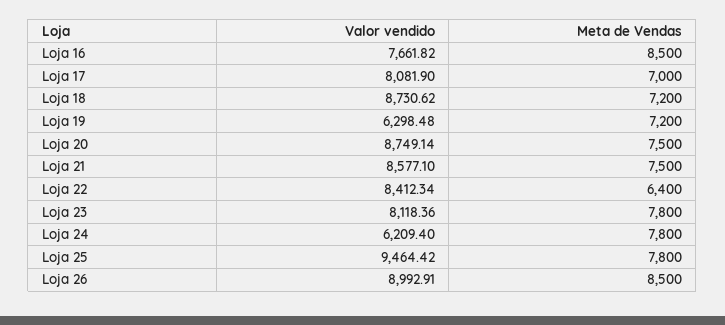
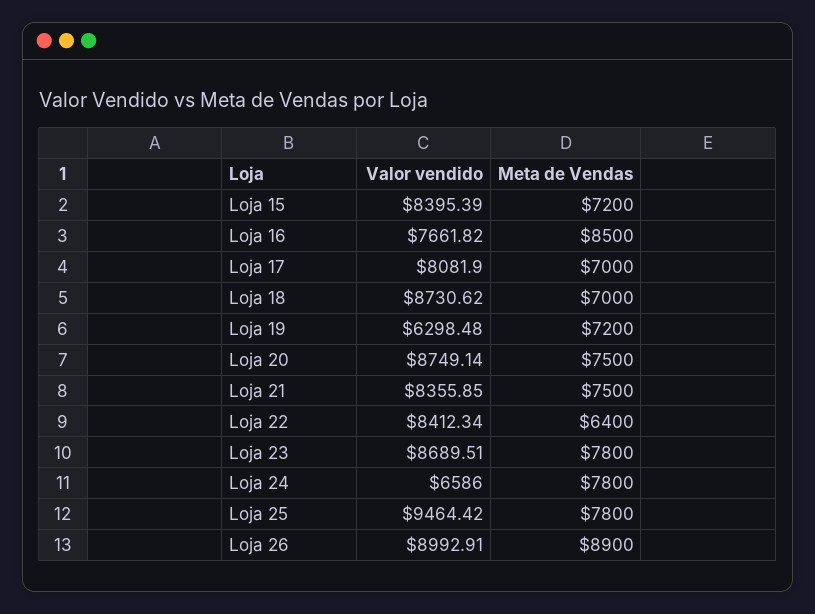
  {
    "Valor vendido": {
      "Loja 16": 7661.82,
      "Loja 17": 8081.9,
      "Loja 18": 8730.62,
      "Loja 19": 6298.48,
      "Loja 20": 8749.14,
-     "Loja 21": 8577.1,
+     "Loja 21": 8355.85,
      "Loja 22": 8412.34,
-     "Loja 23": 8118.36,
+     "Loja 23": 8689.51,
-     "Loja 24": 6209.4,
+     "Loja 24": 6586,
      "Loja 25": 9464.42,
-     "Loja 26": 8992.91
+     "Loja 26": 8992.91,
+     "Loja 15": 8395.39
    },
    "Meta de Vendas": {
      "Loja 16": 8500,
      "Loja 17": 7000,
-     "Loja 18": 7200,
+     "Loja 18": 7000,
      "Loja 19": 7200,
      "Loja 20": 7500,
      "Loja 21": 7500,
      "Loja 22": 6400,
      "Loja 23": 7800,
      "Loja 24": 7800,
      "Loja 25": 7800,
-     "Loja 26": 8500
+     "Loja 26": 8900,
+     "Loja 15": 7200
    }
  }

